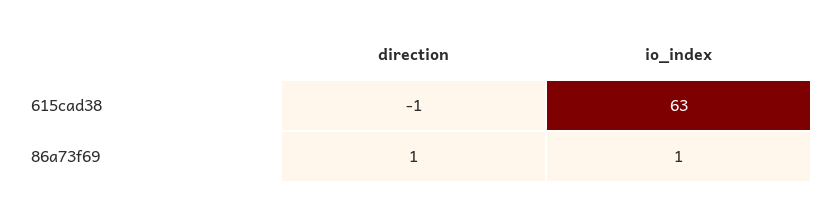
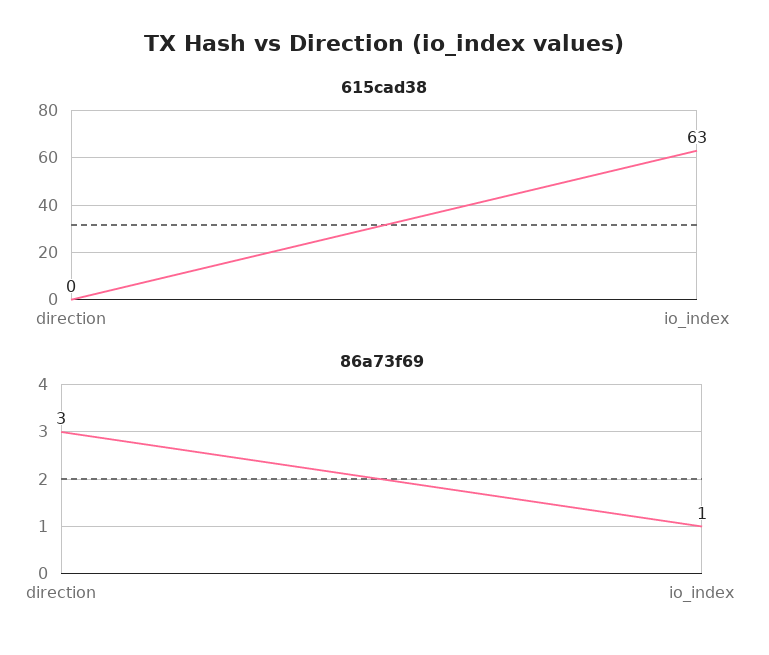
  {
    "615cad38": {
-     "direction": -1,
+     "direction": 0,
      "io_index": 63
    },
    "86a73f69": {
-     "direction": 1,
+     "direction": 3,
      "io_index": 1
    }
  }

